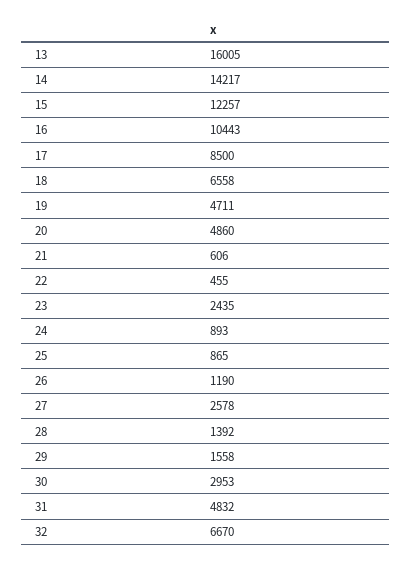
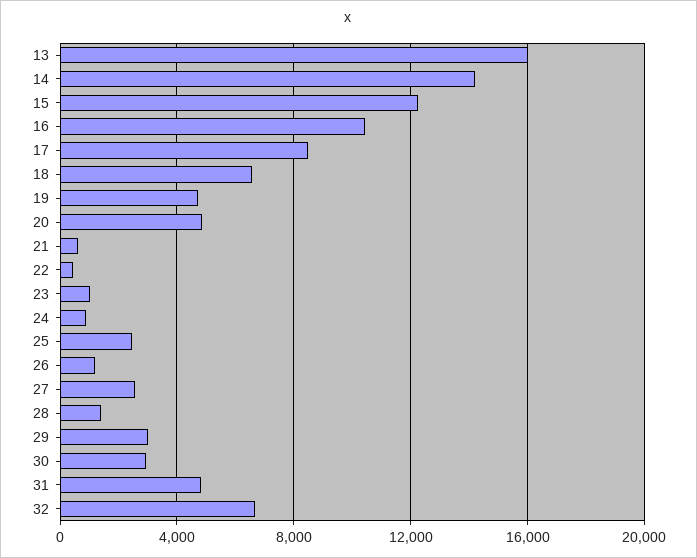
  {
    "13": 16005,
    "14": 14217,
    "15": 12257,
    "16": 10443,
    "17": 8500,
    "18": 6558,
    "19": 4711,
    "20": 4860,
    "21": 606,
    "22": 455,
-   "23": 2435,
+   "23": 1000,
    "24": 893,
-   "25": 865,
+   "25": 2500,
    "26": 1190,
    "27": 2578,
    "28": 1392,
-   "29": 1558,
+   "29": 3000,
    "30": 2953,
    "31": 4832,
    "32": 6670
  }

